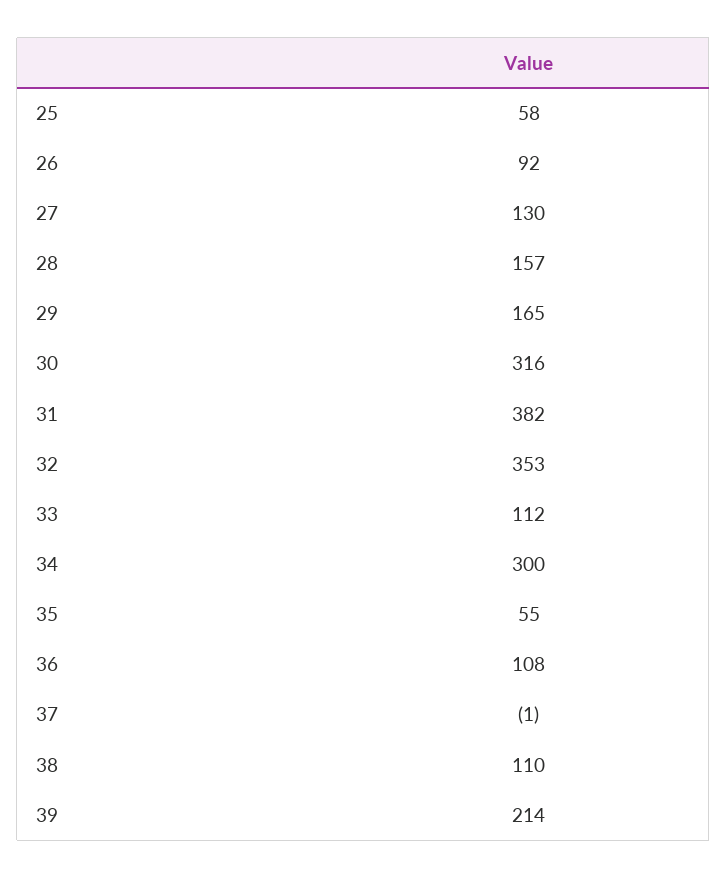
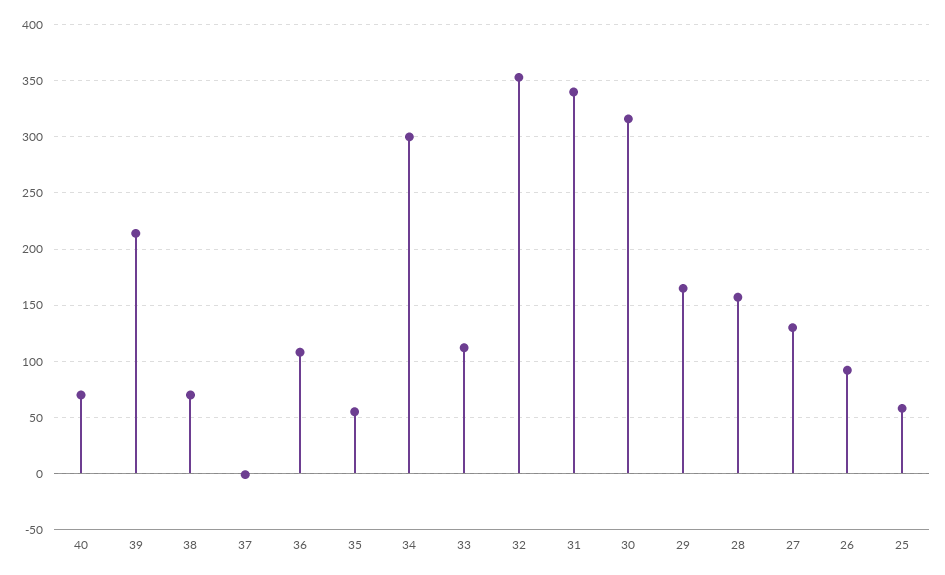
  {
    "25": 58,
    "26": 92,
    "27": 130,
    "28": 157,
    "29": 165,
    "30": 316,
-   "31": 382,
+   "31": 340,
    "32": 353,
    "33": 112,
    "34": 300,
    "35": 55,
    "36": 108,
    "37": -1,
-   "38": 110,
+   "38": 70,
-   "39": 214
+   "39": 214,
+   "40": 70
  }

